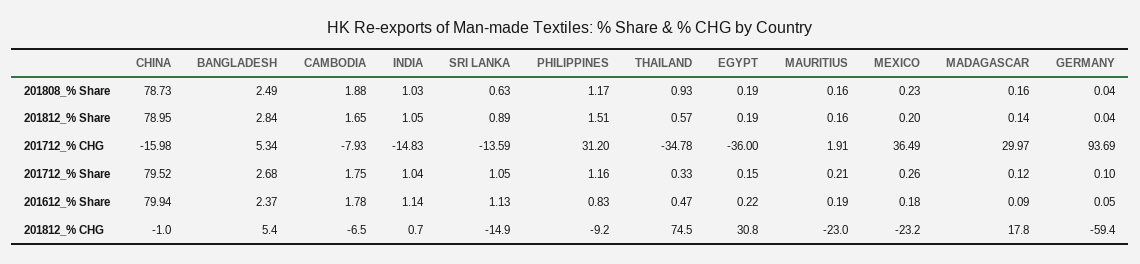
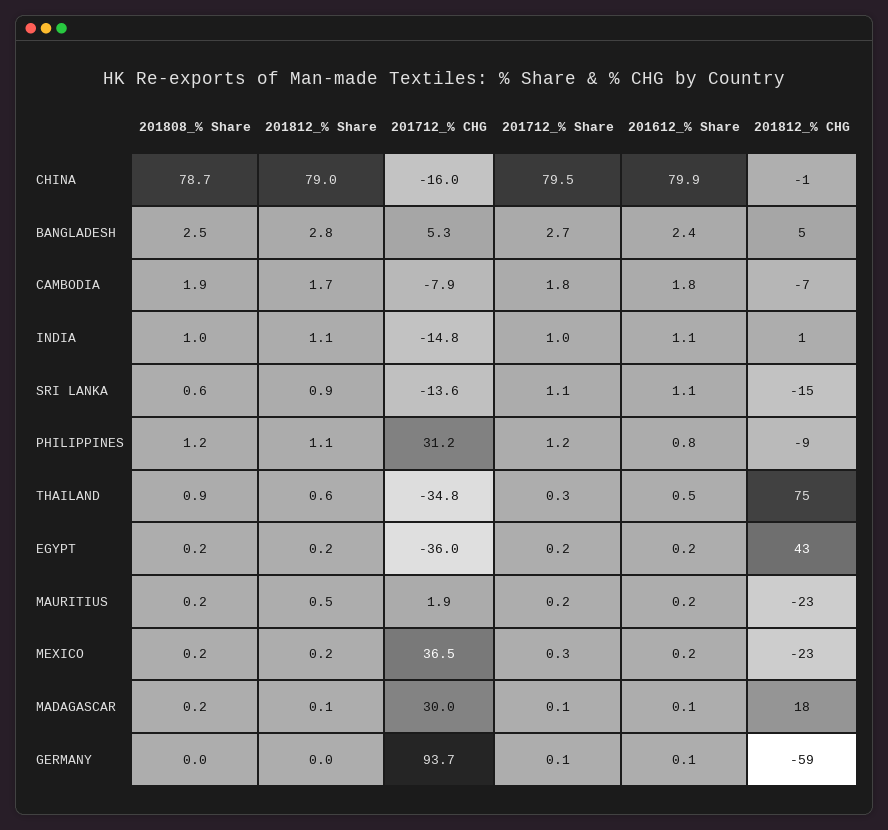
  {
    "CHINA": {
      "201808_% Share": 78.73,
      "201812_% Share": 78.95,
      "201712_% CHG": -15.98,
      "201712_% Share": 79.52,
      "201612_% Share": 79.94,
      "201812_% CHG": -1
    },
    "BANGLADESH": {
      "201808_% Share": 2.49,
      "201812_% Share": 2.84,
      "201712_% CHG": 5.34,
      "201712_% Share": 2.68,
      "201612_% Share": 2.37,
      "201812_% CHG": 5.4
    },
    "CAMBODIA": {
      "201808_% Share": 1.88,
      "201812_% Share": 1.65,
      "201712_% CHG": -7.93,
      "201712_% Share": 1.75,
      "201612_% Share": 1.78,
      "201812_% CHG": -6.5
    },
    "INDIA": {
      "201808_% Share": 1.03,
      "201812_% Share": 1.05,
      "201712_% CHG": -14.83,
      "201712_% Share": 1.04,
      "201612_% Share": 1.14,
      "201812_% CHG": 0.7
    },
    "SRI LANKA": {
      "201808_% Share": 0.63,
      "201812_% Share": 0.89,
      "201712_% CHG": -13.59,
      "201712_% Share": 1.05,
      "201612_% Share": 1.13,
      "201812_% CHG": -14.9
    },
    "PHILIPPINES": {
      "201808_% Share": 1.17,
-     "201812_% Share": 1.51,
+     "201812_% Share": 1.1,
      "201712_% CHG": 31.2,
      "201712_% Share": 1.16,
      "201612_% Share": 0.83,
      "201812_% CHG": -9.2
    },
    "THAILAND": {
      "201808_% Share": 0.93,
      "201812_% Share": 0.57,
      "201712_% CHG": -34.78,
      "201712_% Share": 0.33,
      "201612_% Share": 0.47,
      "201812_% CHG": 74.5
    },
    "EGYPT": {
      "201808_% Share": 0.19,
      "201812_% Share": 0.19,
      "201712_% CHG": -36,
      "201712_% Share": 0.15,
      "201612_% Share": 0.22,
-     "201812_% CHG": 30.8
+     "201812_% CHG": 43
    },
    "MAURITIUS": {
      "201808_% Share": 0.16,
-     "201812_% Share": 0.16,
+     "201812_% Share": 0.5,
      "201712_% CHG": 1.91,
      "201712_% Share": 0.21,
      "201612_% Share": 0.19,
      "201812_% CHG": -23
    },
    "MEXICO": {
      "201808_% Share": 0.23,
      "201812_% Share": 0.2,
      "201712_% CHG": 36.49,
      "201712_% Share": 0.26,
      "201612_% Share": 0.18,
      "201812_% CHG": -23.2
    },
    "MADAGASCAR": {
      "201808_% Share": 0.16,
      "201812_% Share": 0.14,
      "201712_% CHG": 29.97,
      "201712_% Share": 0.12,
      "201612_% Share": 0.09,
      "201812_% CHG": 17.8
    },
    "GERMANY": {
      "201808_% Share": 0.04,
      "201812_% Share": 0.04,
      "201712_% CHG": 93.69,
      "201712_% Share": 0.1,
      "201612_% Share": 0.05,
      "201812_% CHG": -59.4
    }
  }

